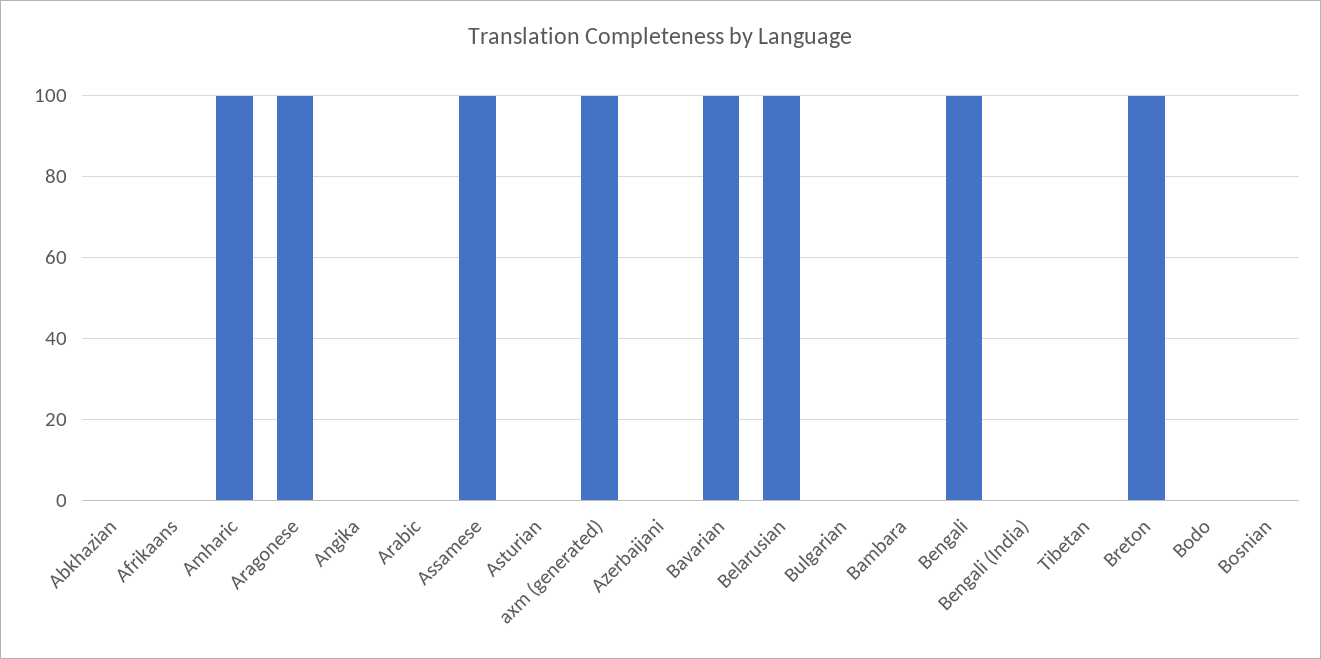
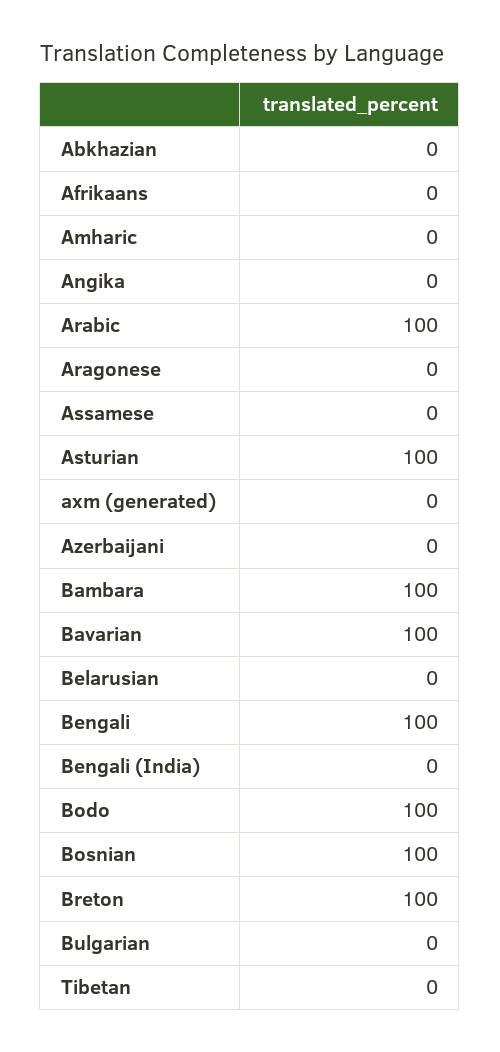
  {
    "Abkhazian": 0,
    "Afrikaans": 0,
-   "Amharic": 100,
+   "Amharic": 0,
-   "Aragonese": 100,
+   "Aragonese": 0,
    "Angika": 0,
-   "Arabic": 0,
+   "Arabic": 100,
-   "Assamese": 100,
+   "Assamese": 0,
-   "Asturian": 0,
+   "Asturian": 100,
-   "axm (generated)": 100,
+   "axm (generated)": 0,
    "Azerbaijani": 0,
    "Bavarian": 100,
-   "Belarusian": 100,
+   "Belarusian": 0,
    "Bulgarian": 0,
-   "Bambara": 0,
+   "Bambara": 100,
    "Bengali": 100,
    "Bengali (India)": 0,
    "Tibetan": 0,
    "Breton": 100,
-   "Bodo": 0,
+   "Bodo": 100,
-   "Bosnian": 0
+   "Bosnian": 100
  }

